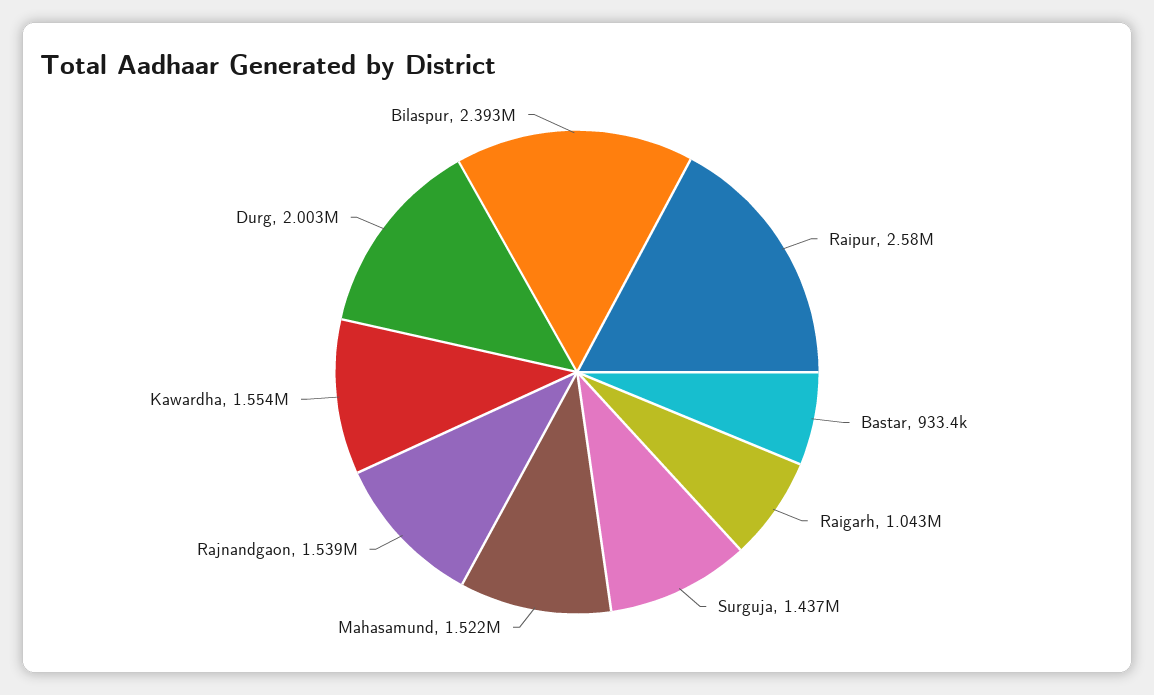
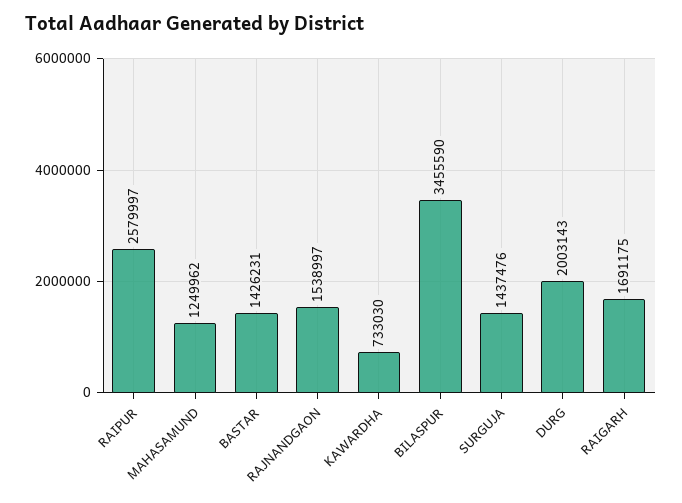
  {
    "Raipur": 2579997,
-   "Bastar": 933400,
+   "Bastar": 1426231,
-   "Raigarh": 1043000,
+   "Raigarh": 1691175,
    "Surguja": 1437476,
-   "Mahasamund": 1522000,
+   "Mahasamund": 1249962,
    "Rajnandgaon": 1538997,
-   "Kawardha": 1554000,
+   "Kawardha": 733030,
    "Durg": 2003143,
-   "Bilaspur": 2393000
+   "Bilaspur": 3455590
  }

